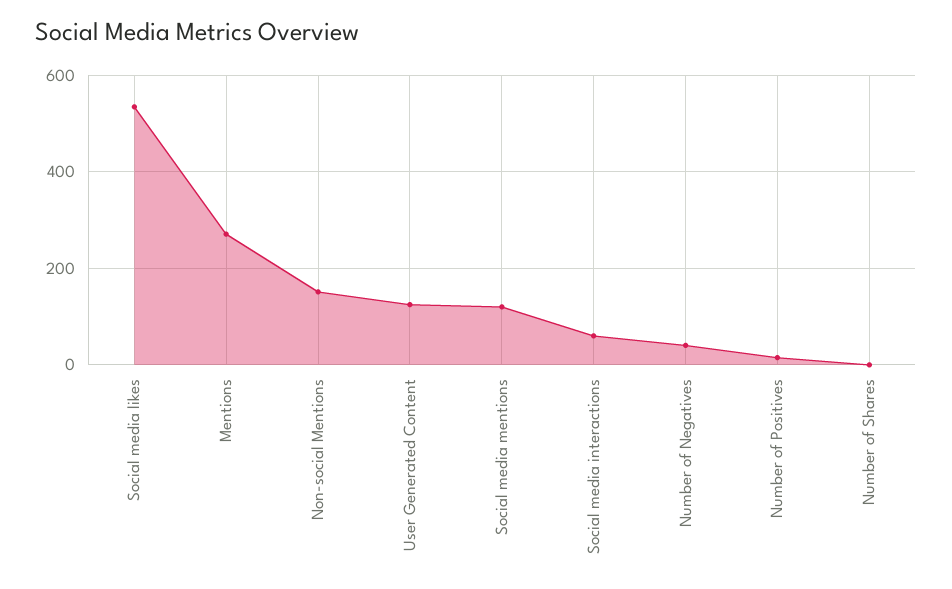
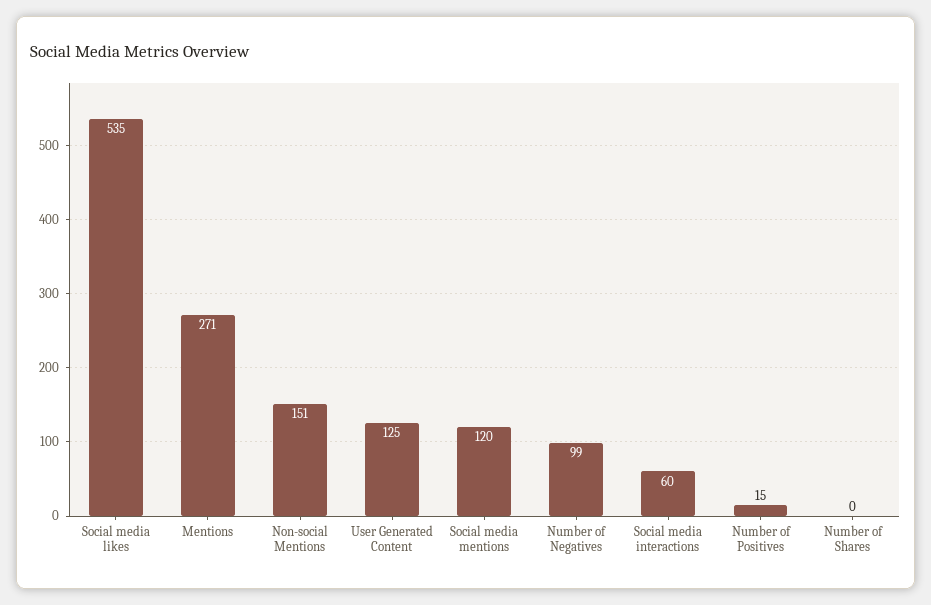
  {
    "Social media likes": 535,
    "Mentions": 271,
    "Non-social Mentions": 151,
    "User Generated Content": 125,
    "Social media mentions": 120,
    "Social media interactions": 60,
-   "Number of Negatives": 40,
+   "Number of Negatives": 99,
    "Number of Positives": 15,
    "Number of Shares": 0
  }

